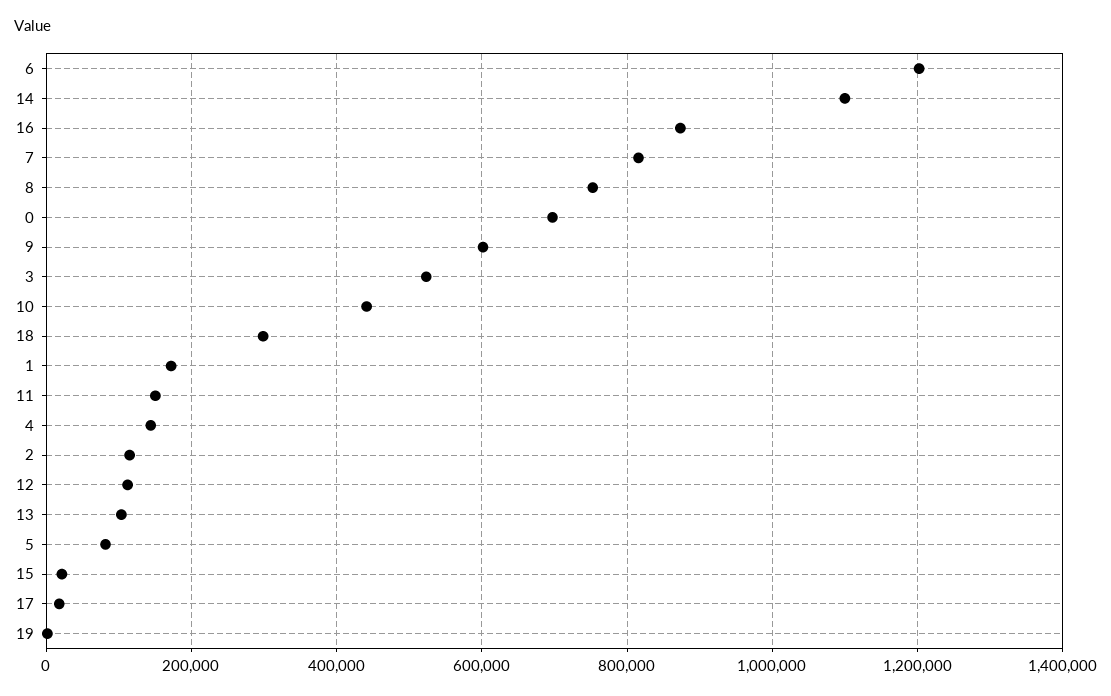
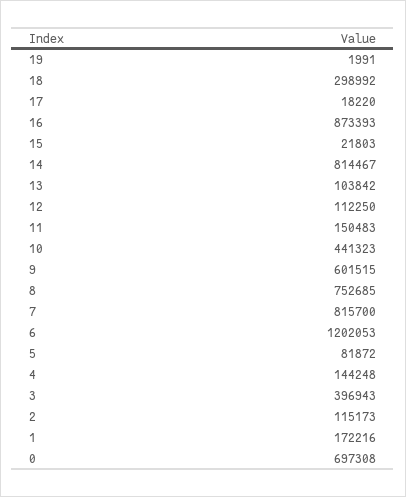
  {
    "6": 1202053,
-   "14": 1100000,
+   "14": 814467,
    "16": 873393,
    "7": 815700,
    "8": 752685,
    "0": 697308,
    "9": 601515,
-   "3": 520000,
+   "3": 396943,
    "10": 441323,
    "18": 298992,
    "1": 172216,
    "11": 150483,
    "4": 144248,
    "2": 115173,
    "12": 112250,
    "13": 103842,
    "5": 81872,
    "15": 21803,
    "17": 18220,
    "19": 1991
  }

